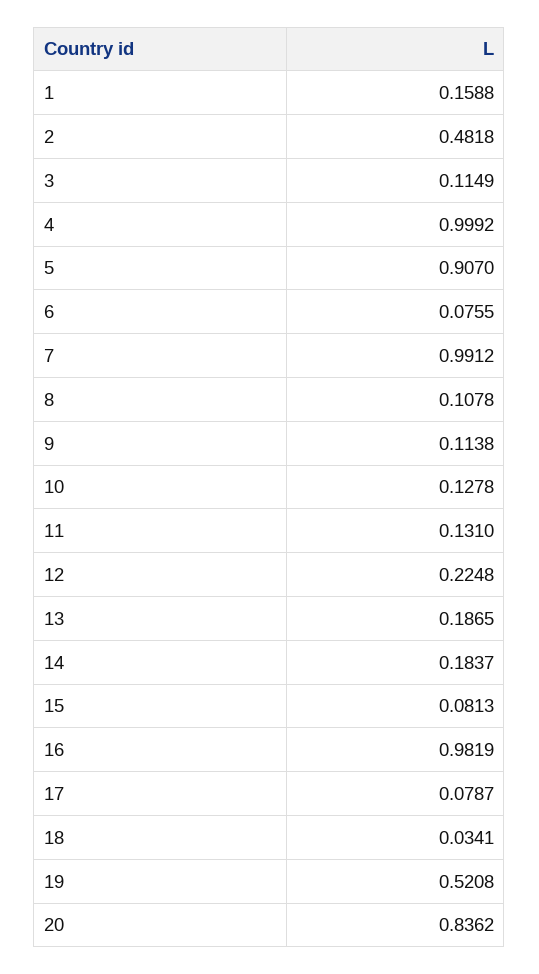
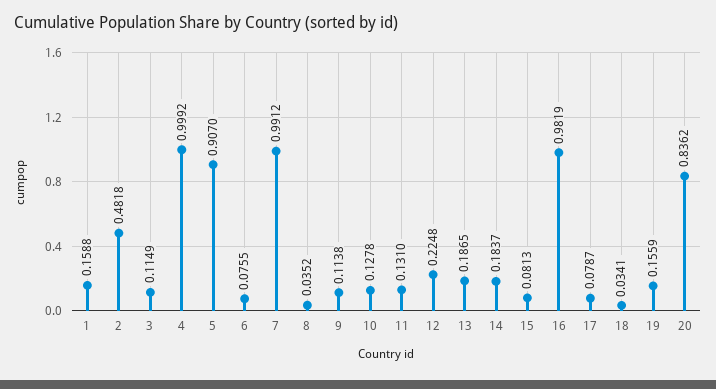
  {
    "1": 0.1588,
    "2": 0.4818,
    "3": 0.1149,
    "4": 0.9992,
    "5": 0.907,
    "6": 0.0755,
    "7": 0.9912,
-   "8": 0.1078,
+   "8": 0.0352,
    "9": 0.1138,
    "10": 0.1278,
    "11": 0.131,
    "12": 0.2248,
    "13": 0.1865,
    "14": 0.1837,
    "15": 0.0813,
    "16": 0.9819,
    "17": 0.0787,
    "18": 0.0341,
-   "19": 0.5208,
+   "19": 0.1559,
    "20": 0.8362
  }

